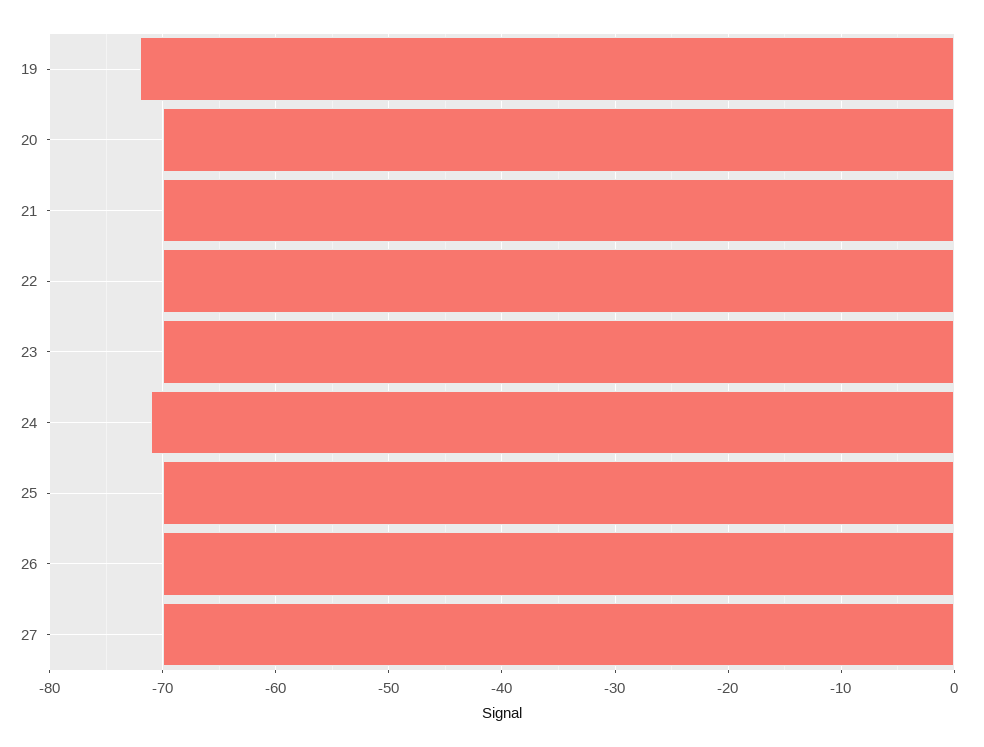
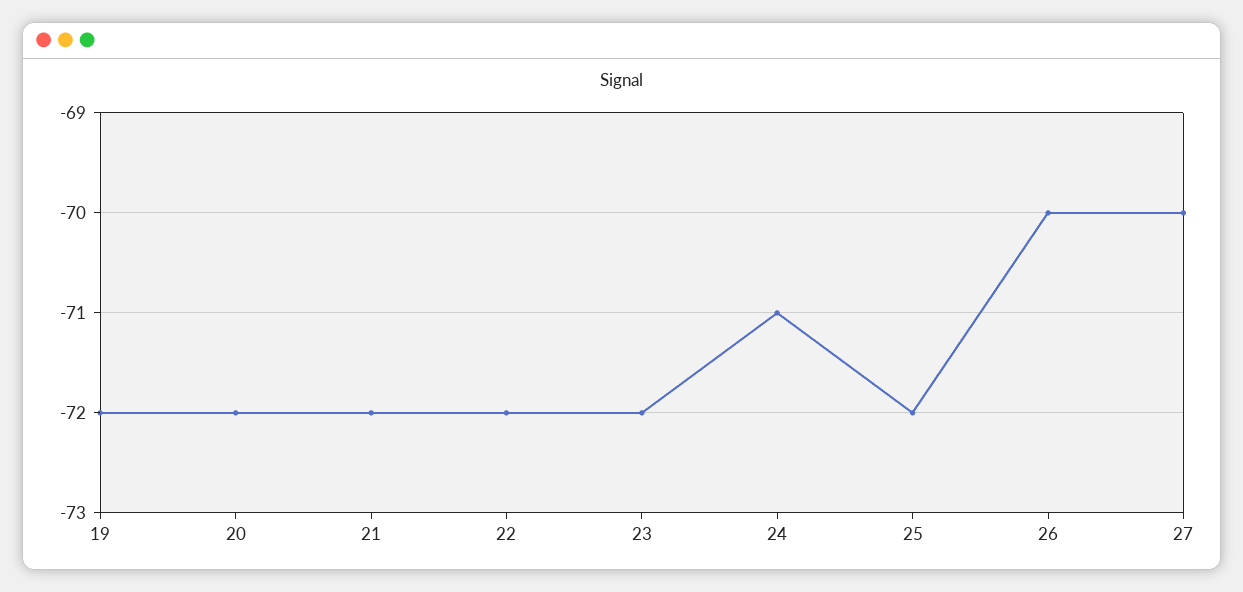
  {
    "19": -72,
-   "20": -70,
+   "20": -72,
-   "21": -70,
+   "21": -72,
-   "22": -70,
+   "22": -72,
-   "23": -70,
+   "23": -72,
    "24": -71,
-   "25": -70,
+   "25": -72,
    "26": -70,
    "27": -70
  }

